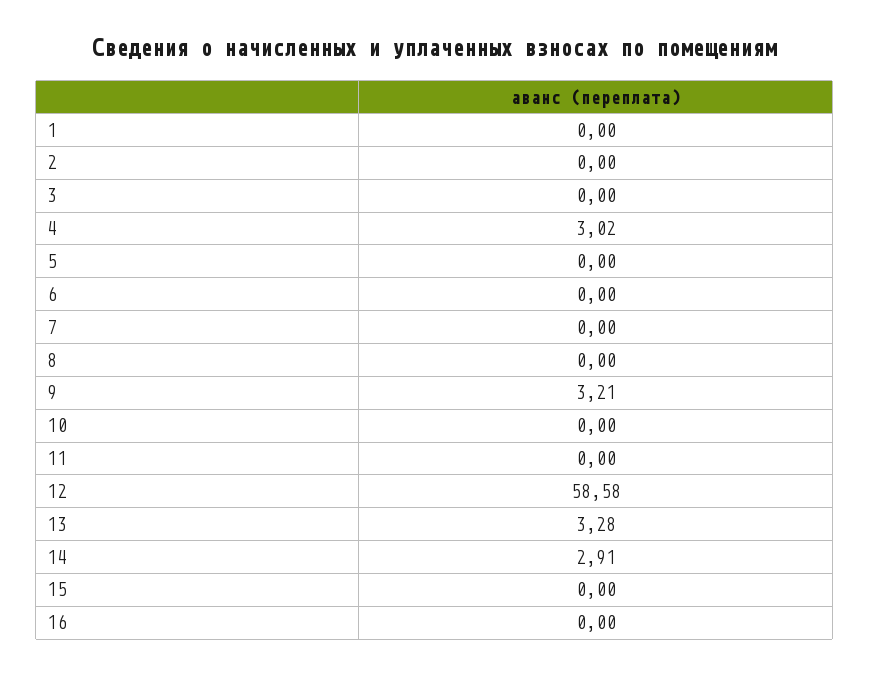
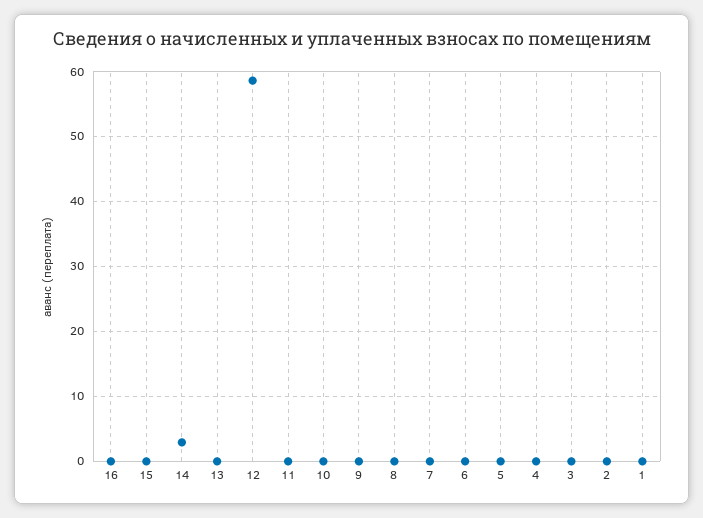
  {
    "1": 0,
    "2": 0,
    "3": 0,
-   "4": 3.02,
+   "4": 0,
    "5": 0,
    "6": 0,
    "7": 0,
    "8": 0,
-   "9": 3.21,
+   "9": 0,
    "10": 0,
    "11": 0,
    "12": 58.58,
-   "13": 3.28,
+   "13": 0,
    "14": 2.91,
    "15": 0,
    "16": 0
  }

